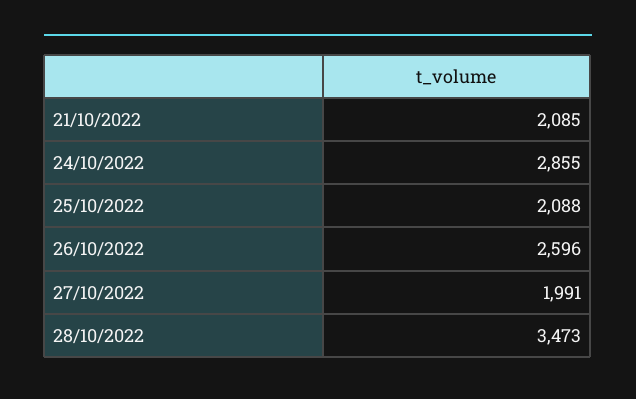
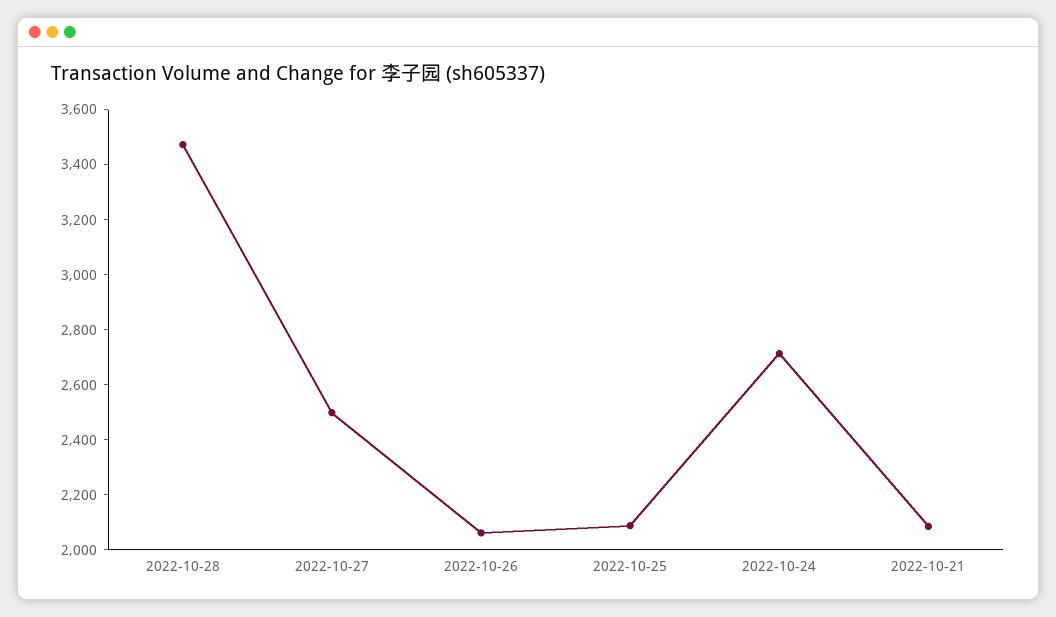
  {
    "21/10/2022": 2085,
-   "24/10/2022": 2855,
+   "24/10/2022": 2700,
    "25/10/2022": 2088,
-   "26/10/2022": 2596,
+   "26/10/2022": 2050,
-   "27/10/2022": 1991,
+   "27/10/2022": 2500,
    "28/10/2022": 3473
  }

